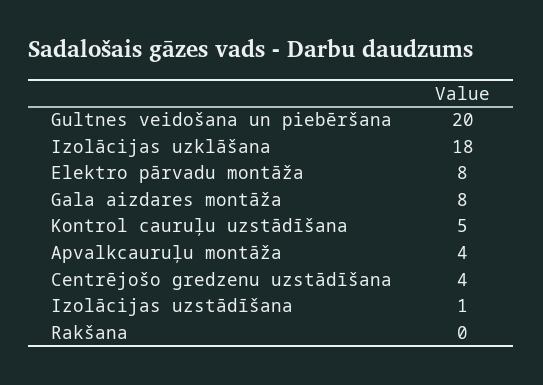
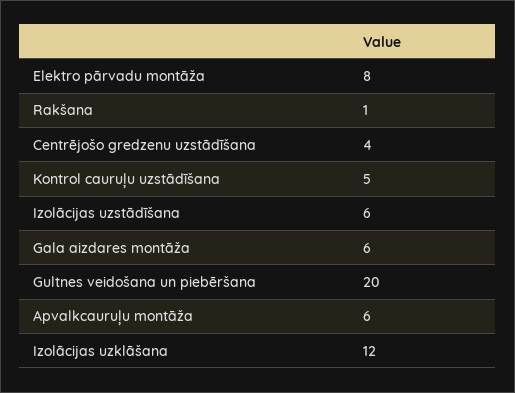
  {
    "Gultnes veidošana un piebēršana": 20,
-   "Izolācijas uzklāšana": 18,
+   "Izolācijas uzklāšana": 12,
    "Elektro pārvadu montāža": 8,
-   "Gala aizdares montāža": 8,
+   "Gala aizdares montāža": 6,
    "Kontrol cauruļu uzstādīšana": 5,
-   "Apvalkcauruļu montāža": 4,
+   "Apvalkcauruļu montāža": 6,
    "Centrējošo gredzenu uzstādīšana": 4,
-   "Izolācijas uzstādīšana": 1,
+   "Izolācijas uzstādīšana": 6,
-   "Rakšana": 0
+   "Rakšana": 1
  }

